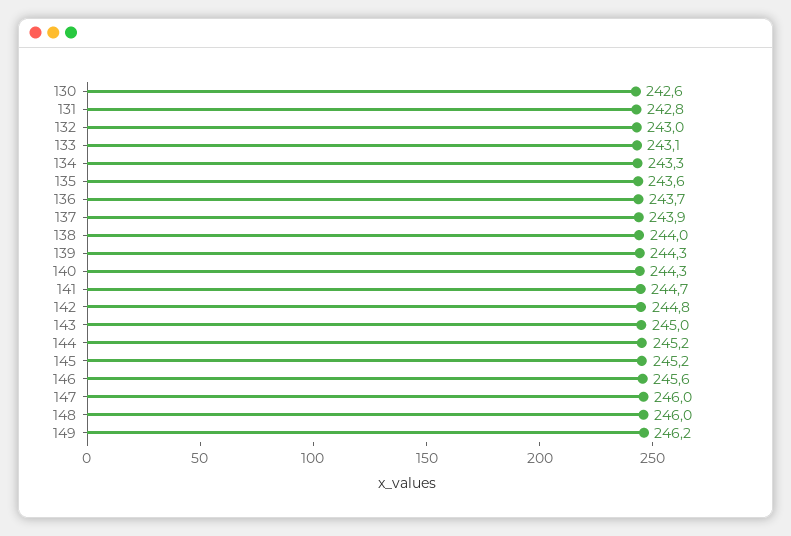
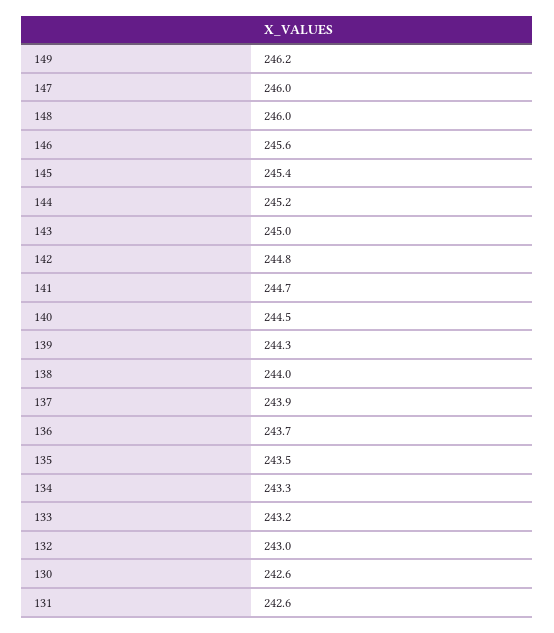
  {
    "130": 242.6,
-   "131": 242.8,
+   "131": 242.6,
    "132": 243,
-   "133": 243.1,
+   "133": 243.2,
    "134": 243.3,
-   "135": 243.6,
+   "135": 243.5,
    "136": 243.7,
    "137": 243.9,
    "138": 244,
    "139": 244.3,
-   "140": 244.3,
+   "140": 244.5,
    "141": 244.7,
    "142": 244.8,
    "143": 245,
    "144": 245.2,
-   "145": 245.2,
+   "145": 245.4,
    "146": 245.6,
    "147": 246,
    "148": 246,
    "149": 246.2
  }

